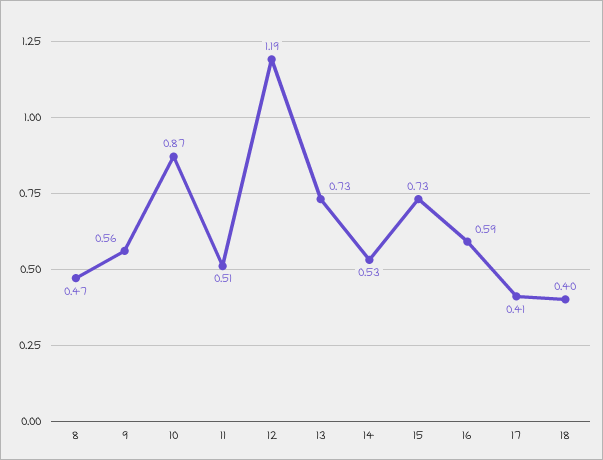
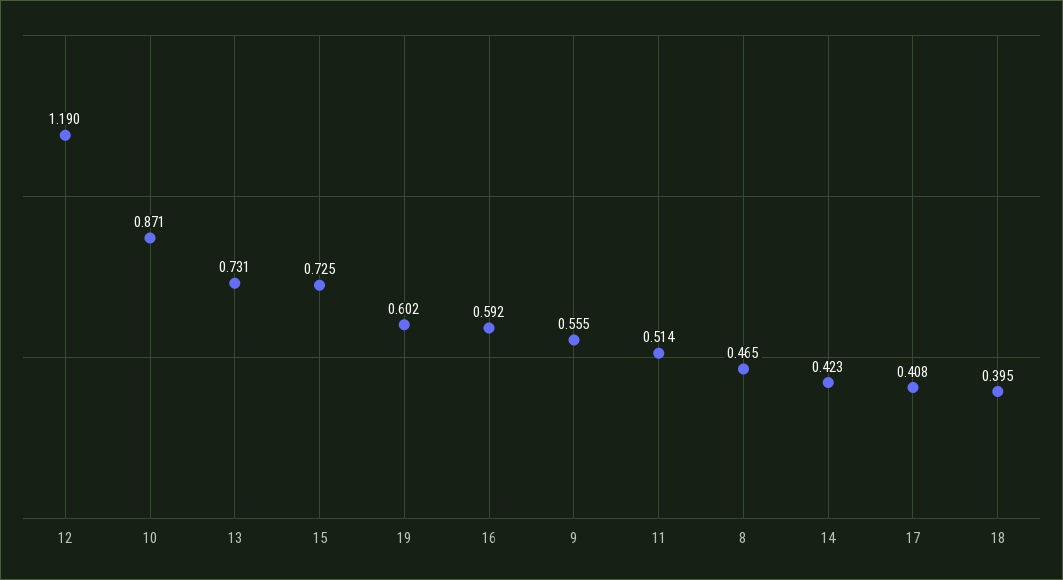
  {
    "8": 0.465,
    "9": 0.555,
    "10": 0.871,
    "11": 0.514,
    "12": 1.19,
    "13": 0.731,
-   "14": 0.53,
+   "14": 0.423,
    "15": 0.725,
    "16": 0.592,
    "17": 0.408,
-   "18": 0.395
+   "18": 0.395,
+   "19": 0.602
  }

